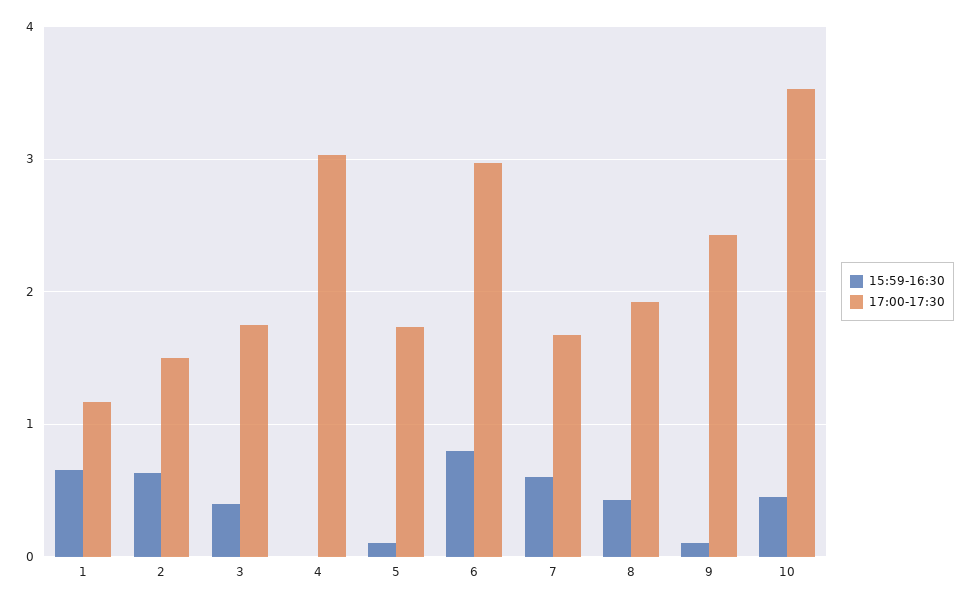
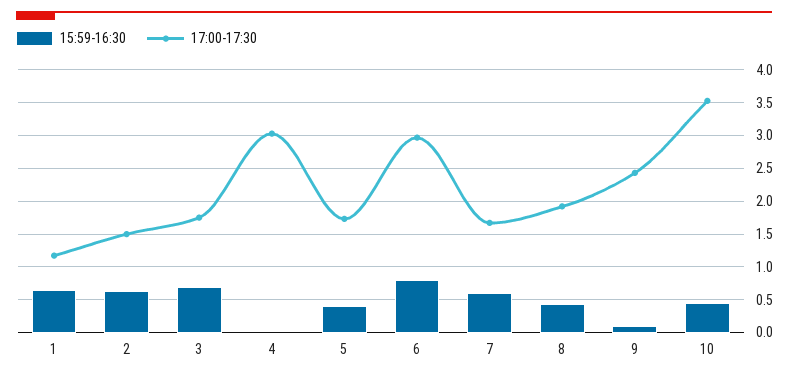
  {
    "15:59-16:30": {
      "1": 0.7,
      "2": 0.6,
-     "3": 0.4,
+     "3": 0.7,
      "4": 0,
-     "5": 0.1,
+     "5": 0.4,
      "6": 0.8,
      "7": 0.6,
      "8": 0.4,
      "9": 0.1,
      "10": 0.5
    },
    "17:00-17:30": {
      "1": 1.2,
      "2": 1.5,
      "3": 1.8,
      "4": 3,
      "5": 1.7,
      "6": 3,
      "7": 1.7,
      "8": 1.9,
      "9": 2.4,
      "10": 3.5
    }
  }

